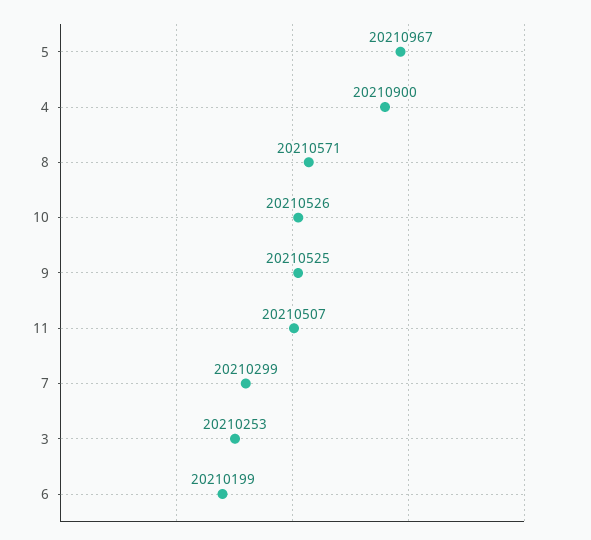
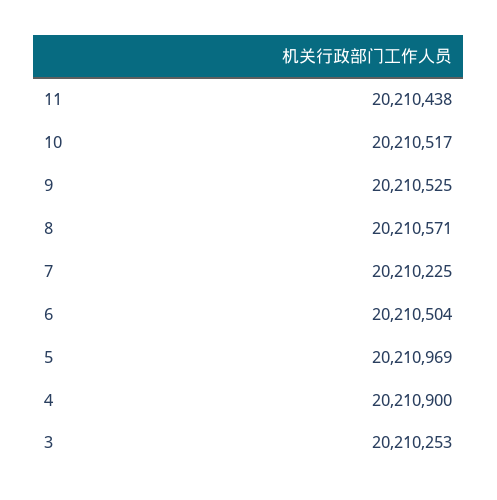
  {
-   "5": 20210967,
+   "5": 20210969,
    "4": 20210900,
    "8": 20210571,
-   "10": 20210526,
+   "10": 20210517,
    "9": 20210525,
-   "11": 20210507,
+   "11": 20210438,
-   "7": 20210299,
+   "7": 20210225,
    "3": 20210253,
-   "6": 20210199
+   "6": 20210504
  }

